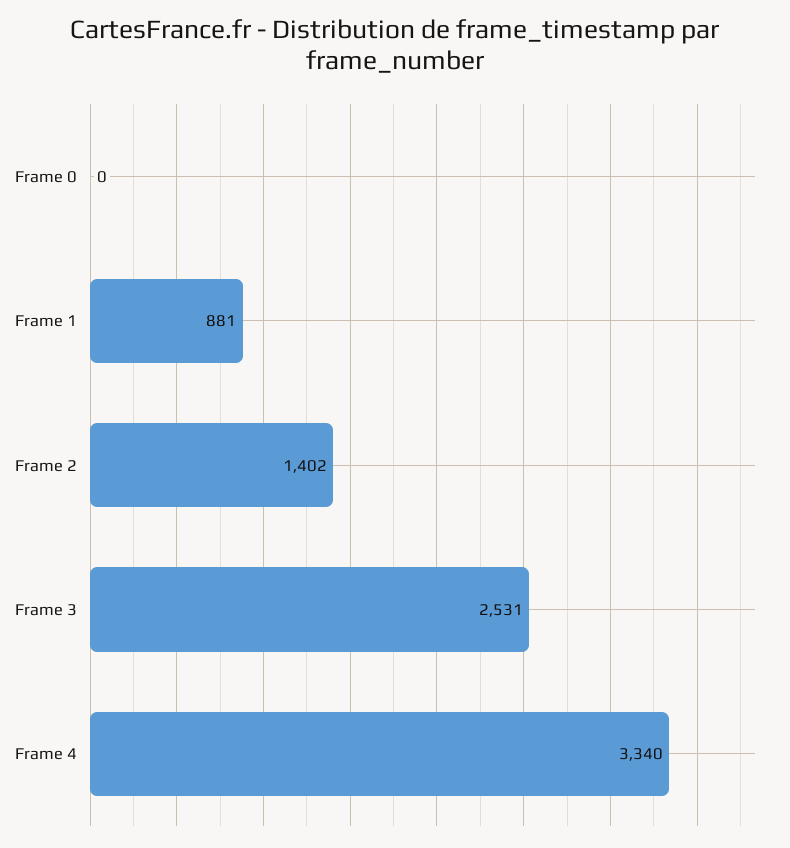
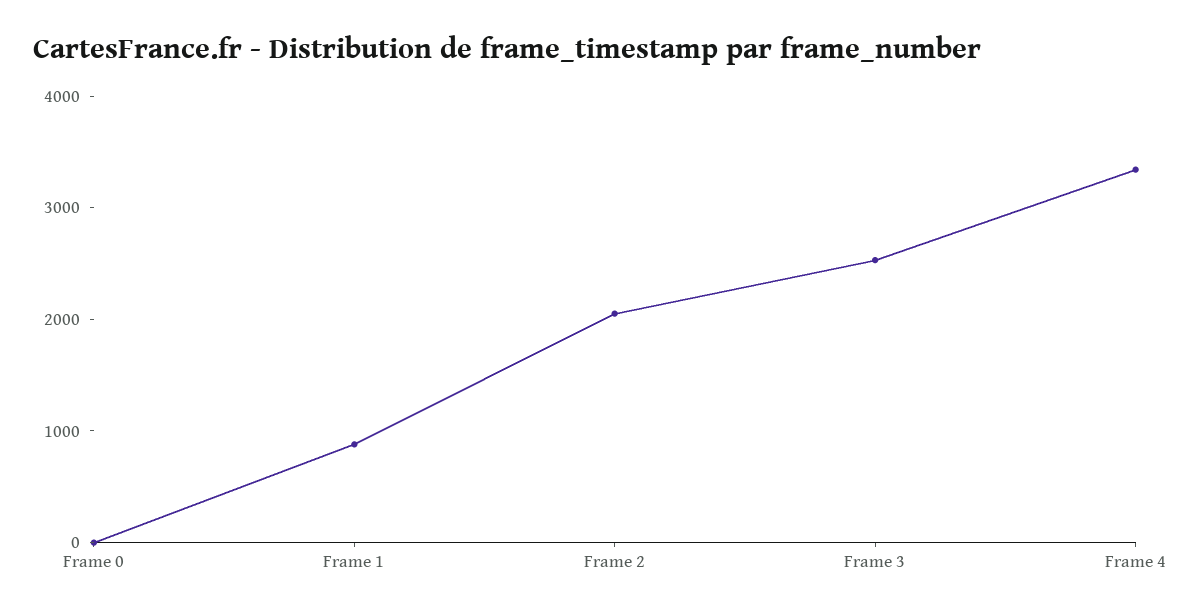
  {
    "Frame 0": 0,
    "Frame 1": 881,
-   "Frame 2": 1402,
+   "Frame 2": 2000,
    "Frame 3": 2531,
    "Frame 4": 3340
  }

